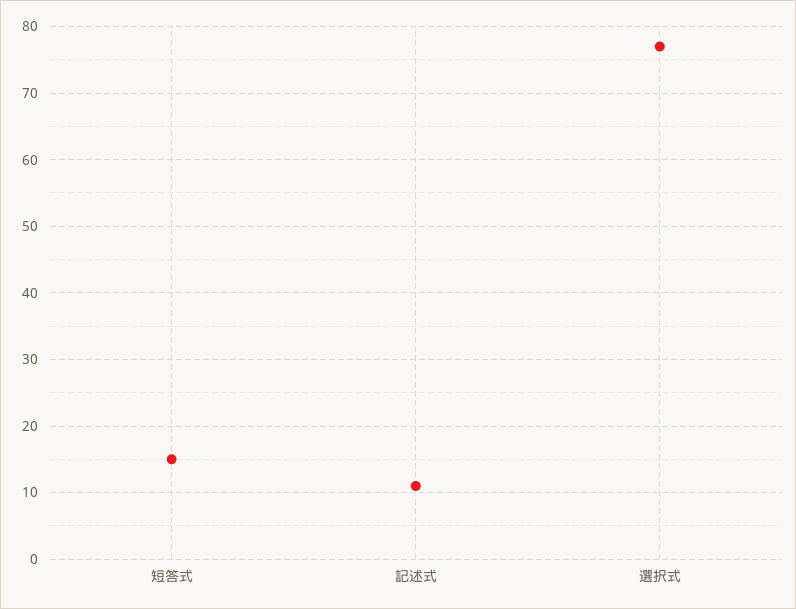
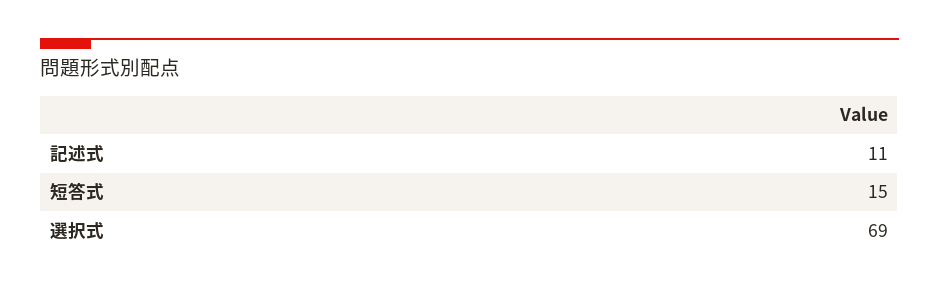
  {
    "短答式": 15,
    "記述式": 11,
-   "選択式": 77
+   "選択式": 69
  }

